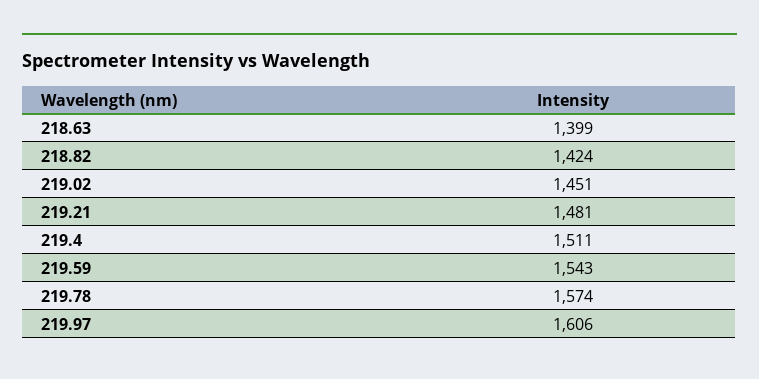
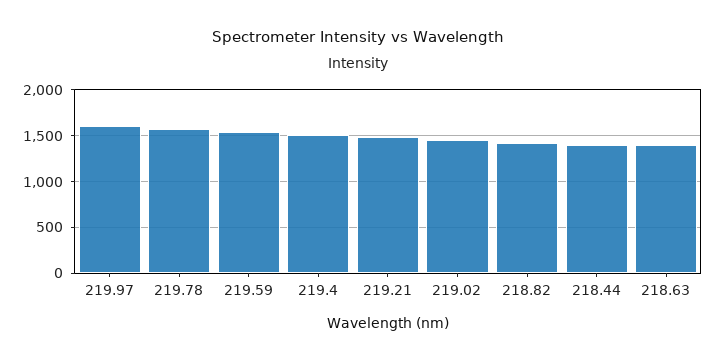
  {
    "218.63": 1399,
    "218.82": 1424,
    "219.02": 1451,
    "219.21": 1481,
    "219.4": 1511,
    "219.59": 1543,
    "219.78": 1574,
-   "219.97": 1606
+   "219.97": 1606,
+   "218.44": 1400
  }

